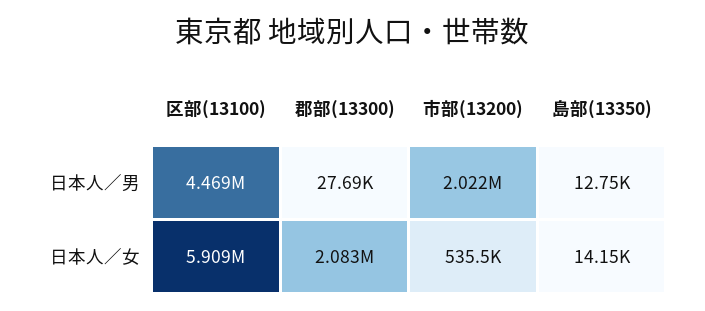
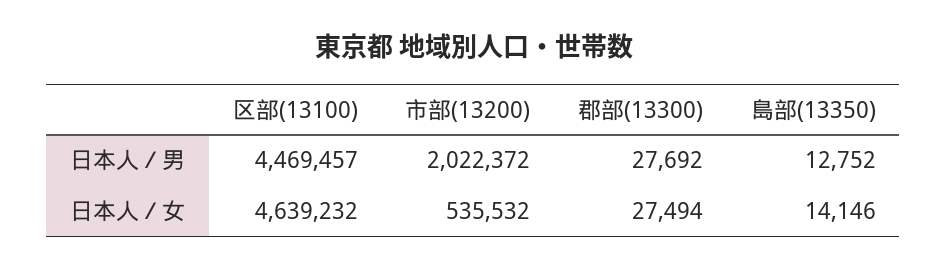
  {
    "区部(13100)": {
      "日本人／男": 4469457,
-     "日本人／女": 5909000
+     "日本人／女": 4639232
    },
    "郡部(13300)": {
      "日本人／男": 27692,
-     "日本人／女": 2083000
+     "日本人／女": 27494
    },
    "市部(13200)": {
      "日本人／男": 2022372,
      "日本人／女": 535532
    },
    "島部(13350)": {
      "日本人／男": 12752,
      "日本人／女": 14146
    }
  }

